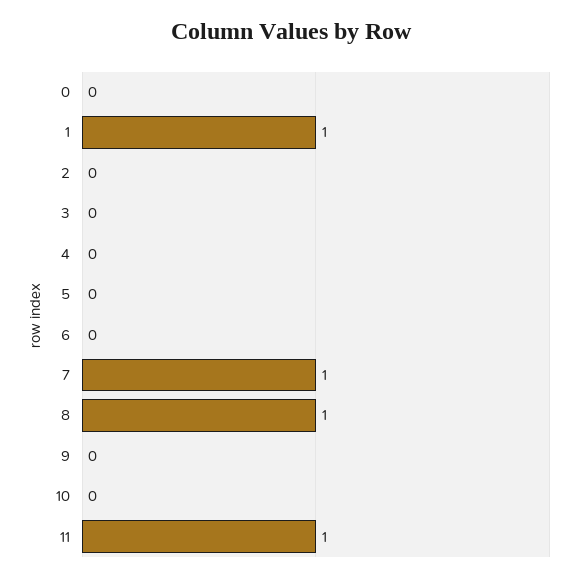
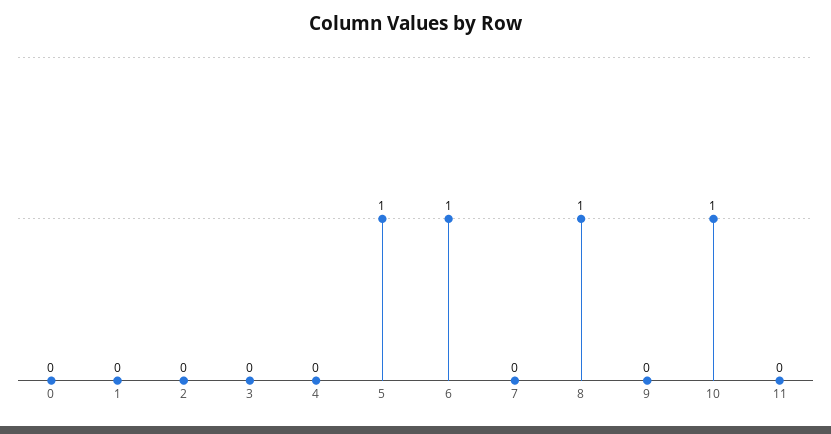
  {
    "0": 0,
-   "1": 1,
+   "1": 0,
    "2": 0,
    "3": 0,
    "4": 0,
-   "5": 0,
+   "5": 1,
-   "6": 0,
+   "6": 1,
-   "7": 1,
+   "7": 0,
    "8": 1,
    "9": 0,
-   "10": 0,
+   "10": 1,
-   "11": 1
+   "11": 0
  }

